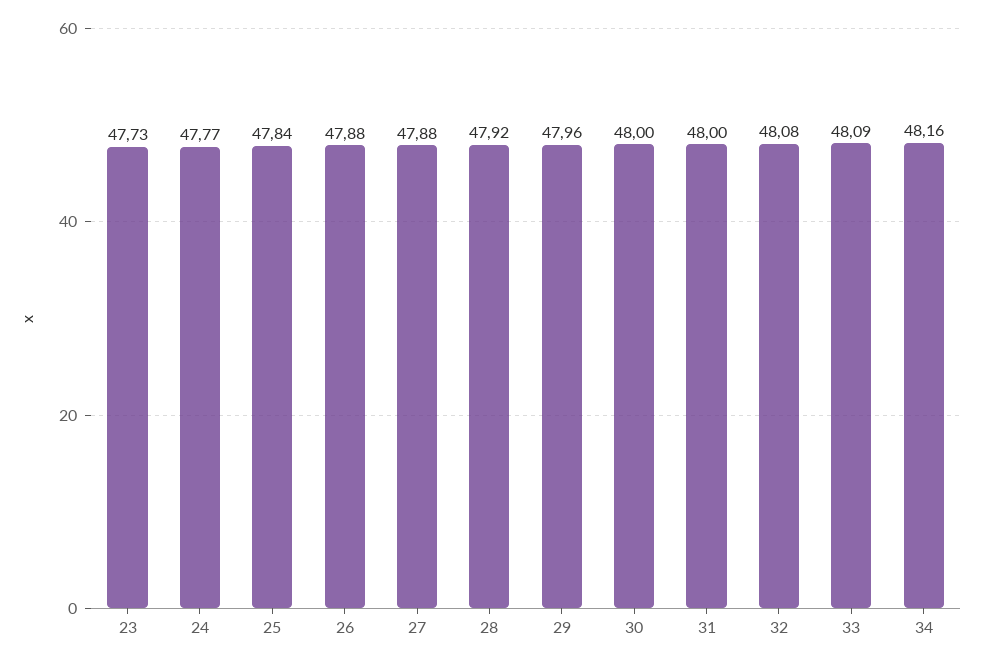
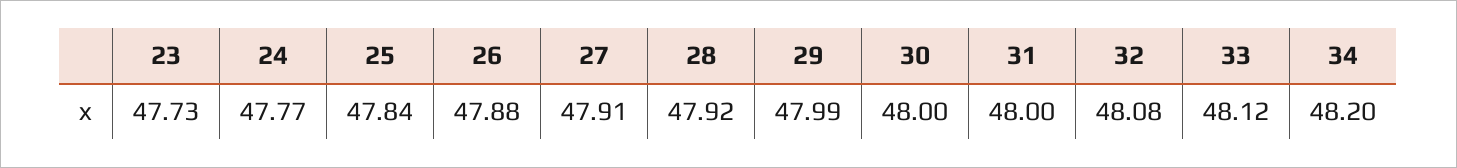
  {
    "23": 47.73,
    "24": 47.77,
    "25": 47.84,
    "26": 47.88,
-   "27": 47.88,
+   "27": 47.91,
    "28": 47.92,
-   "29": 47.96,
+   "29": 47.99,
    "30": 48,
    "31": 48,
    "32": 48.08,
-   "33": 48.09,
+   "33": 48.12,
-   "34": 48.16
+   "34": 48.2
  }

